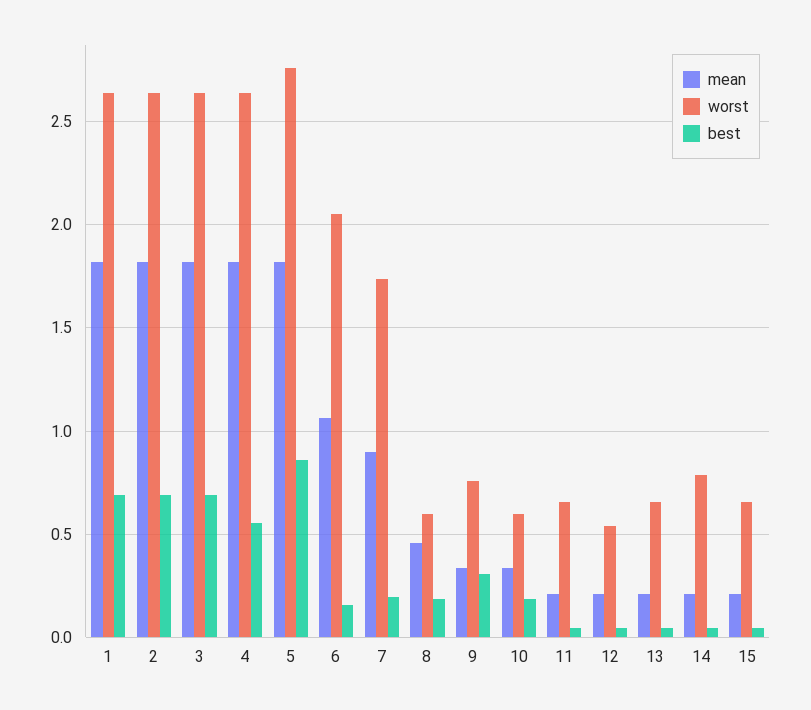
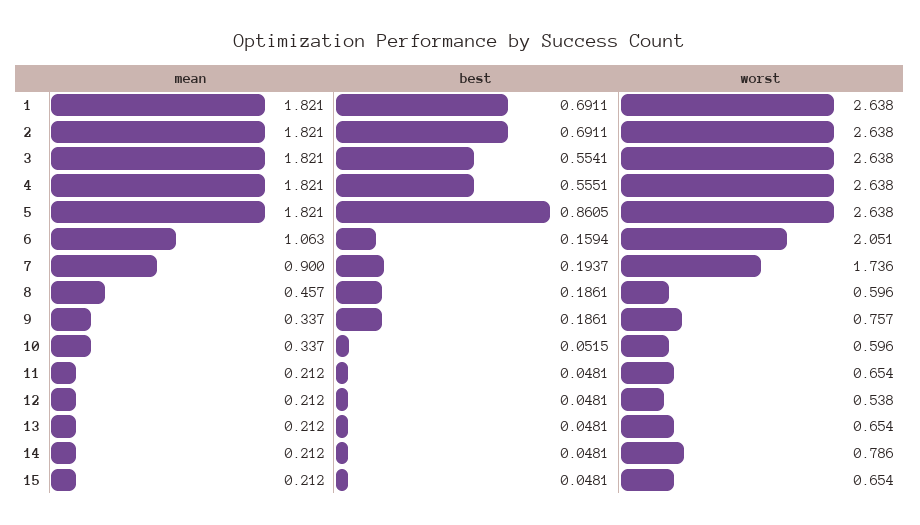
  {
    "mean": {
      "1": 1.821,
      "2": 1.821,
      "3": 1.821,
      "4": 1.821,
      "5": 1.821,
      "6": 1.063,
      "7": 0.9,
      "8": 0.457,
      "9": 0.337,
      "10": 0.337,
      "11": 0.212,
      "12": 0.212,
      "13": 0.212,
      "14": 0.212,
      "15": 0.212
    },
    "worst": {
      "1": 2.638,
      "2": 2.638,
      "3": 2.638,
      "4": 2.638,
-     "5": 2.75,
+     "5": 2.638,
      "6": 2.051,
      "7": 1.736,
      "8": 0.596,
      "9": 0.757,
      "10": 0.596,
      "11": 0.654,
      "12": 0.538,
      "13": 0.654,
      "14": 0.786,
      "15": 0.654
    },
    "best": {
      "1": 0.6911,
      "2": 0.6911,
-     "3": 0.7,
+     "3": 0.5541,
      "4": 0.5551,
      "5": 0.8605,
      "6": 0.1594,
      "7": 0.1937,
      "8": 0.1861,
-     "9": 0.3,
+     "9": 0.1861,
-     "10": 0.2,
+     "10": 0.0515,
      "11": 0.0481,
      "12": 0.0481,
      "13": 0.0481,
      "14": 0.0481,
      "15": 0.0481
    }
  }

